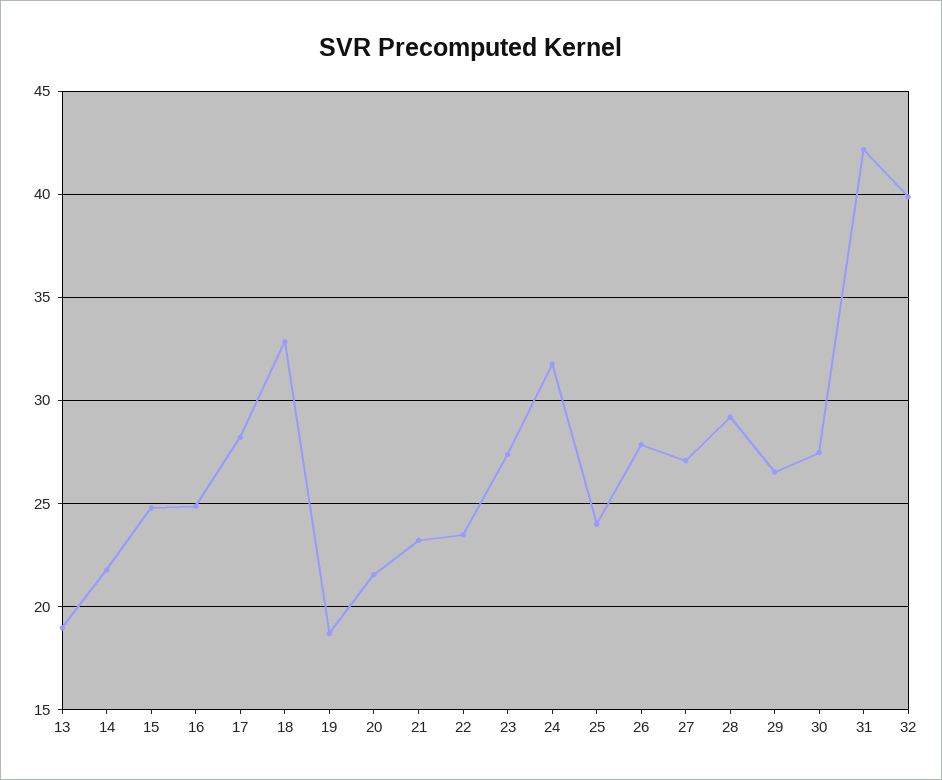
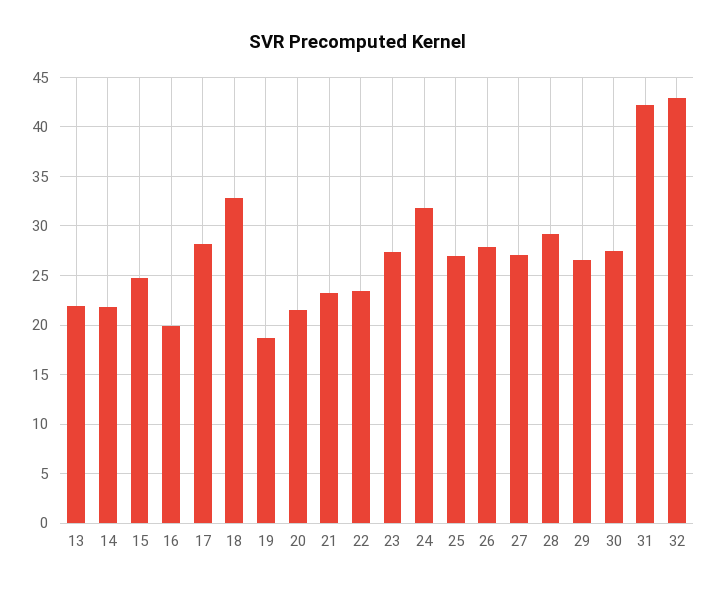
  {
-   "13": 19,
+   "13": 22,
    "14": 22,
    "15": 25,
-   "16": 25,
+   "16": 20,
    "17": 28,
    "18": 33,
    "19": 18.5,
    "20": 21.5,
    "21": 23,
    "22": 23.5,
    "23": 27.5,
    "24": 32,
-   "25": 24,
+   "25": 27,
    "26": 28,
    "27": 27,
    "28": 29,
    "29": 26.5,
    "30": 27.5,
    "31": 42,
-   "32": 40
+   "32": 43
  }

